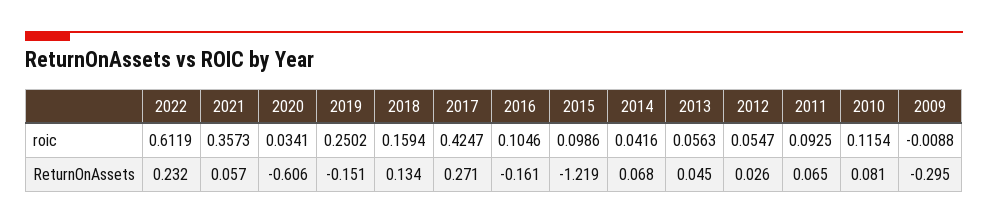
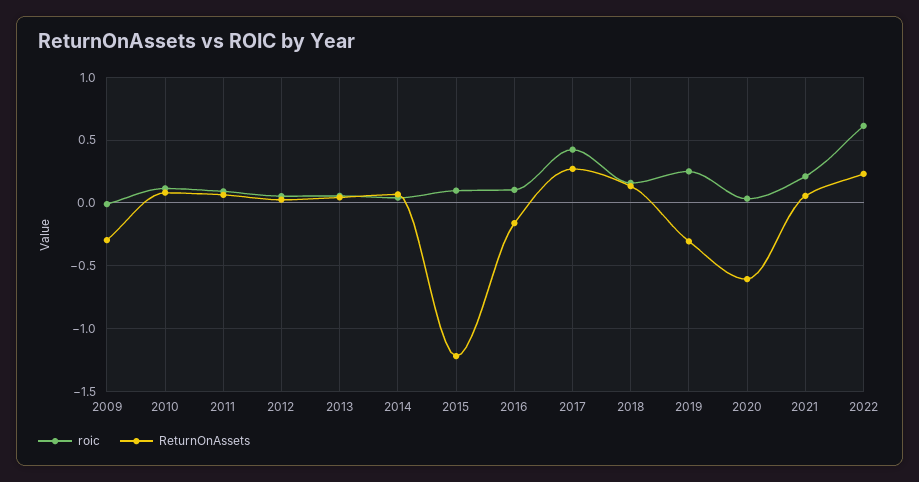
  {
    "roic": {
      "2022": 0.6119,
-     "2021": 0.3573,
+     "2021": 0.2,
      "2020": 0.0341,
      "2019": 0.2502,
      "2018": 0.1594,
      "2017": 0.4247,
      "2016": 0.1046,
      "2015": 0.0986,
      "2014": 0.0416,
      "2013": 0.0563,
      "2012": 0.0547,
      "2011": 0.0925,
      "2010": 0.1154,
      "2009": -0.0088
    },
    "ReturnOnAssets": {
      "2022": 0.232,
      "2021": 0.057,
      "2020": -0.606,
-     "2019": -0.151,
+     "2019": -0.3,
      "2018": 0.134,
      "2017": 0.271,
      "2016": -0.161,
      "2015": -1.219,
      "2014": 0.068,
      "2013": 0.045,
      "2012": 0.026,
      "2011": 0.065,
      "2010": 0.081,
      "2009": -0.295
    }
  }

